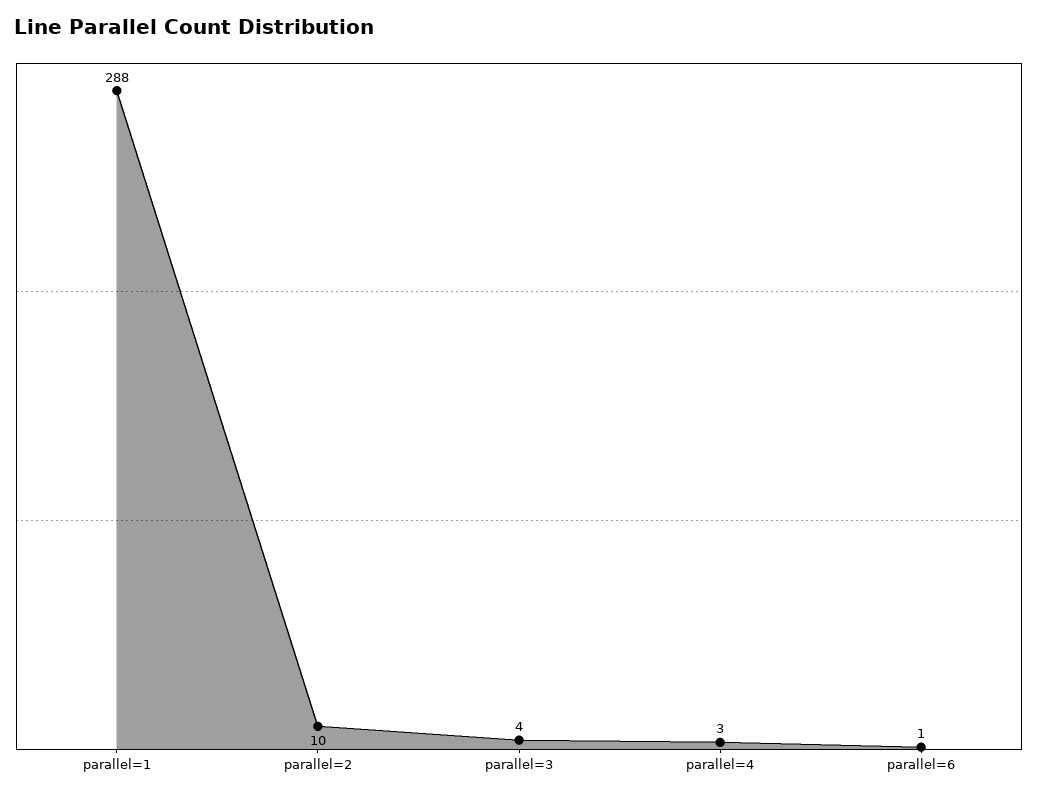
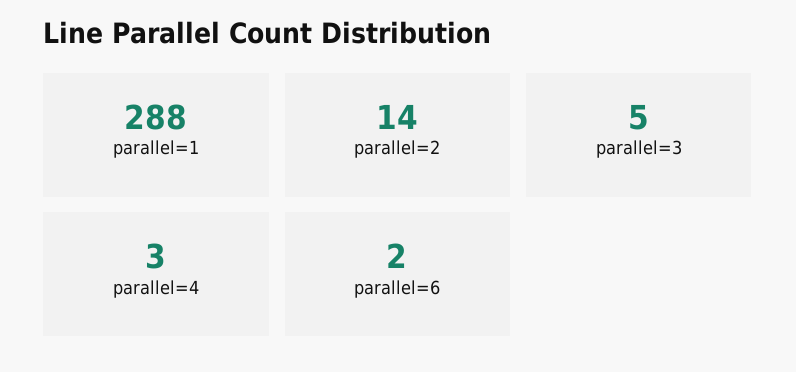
  {
    "parallel=1": 288,
-   "parallel=2": 10,
+   "parallel=2": 14,
-   "parallel=3": 4,
+   "parallel=3": 5,
    "parallel=4": 3,
-   "parallel=6": 1
+   "parallel=6": 2
  }

